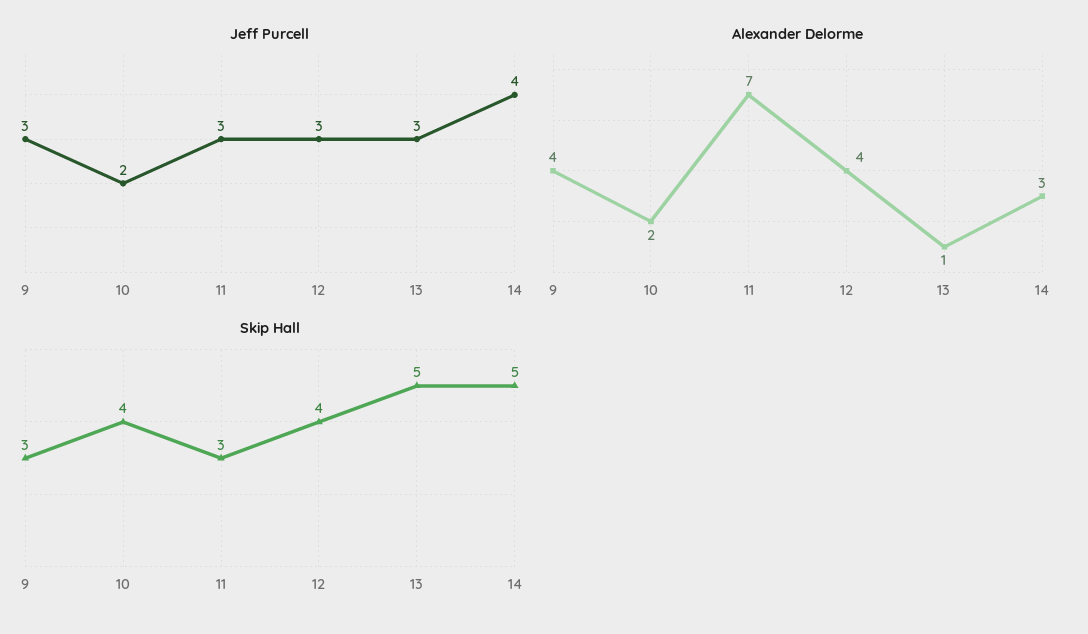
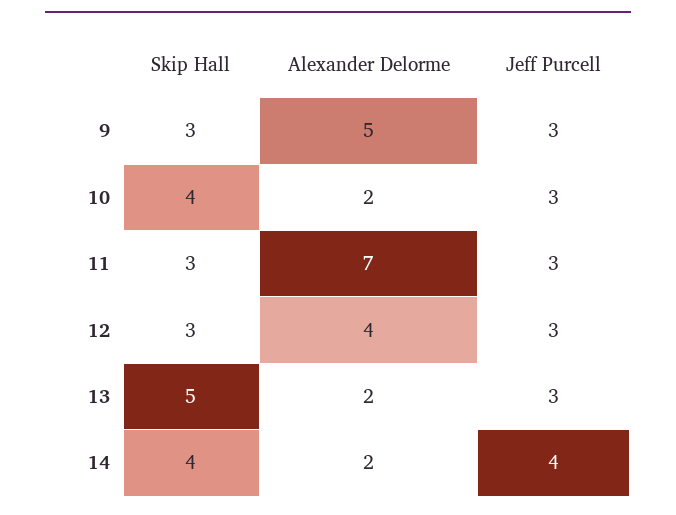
  {
    "Jeff Purcell": {
      "9": 3,
-     "10": 2,
+     "10": 3,
      "11": 3,
      "12": 3,
      "13": 3,
      "14": 4
    },
    "Alexander Delorme": {
-     "9": 4,
+     "9": 5,
      "10": 2,
      "11": 7,
      "12": 4,
-     "13": 1,
+     "13": 2,
-     "14": 3
+     "14": 2
    },
    "Skip Hall": {
      "9": 3,
      "10": 4,
      "11": 3,
-     "12": 4,
+     "12": 3,
      "13": 5,
-     "14": 5
+     "14": 4
    }
  }

